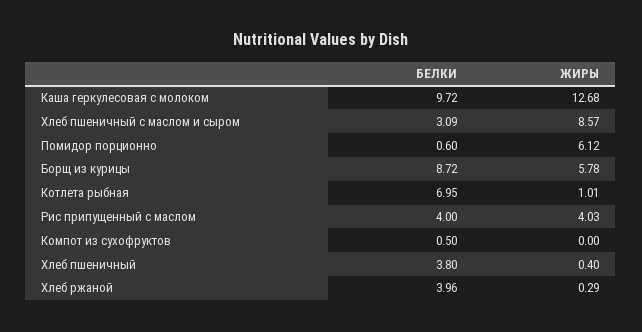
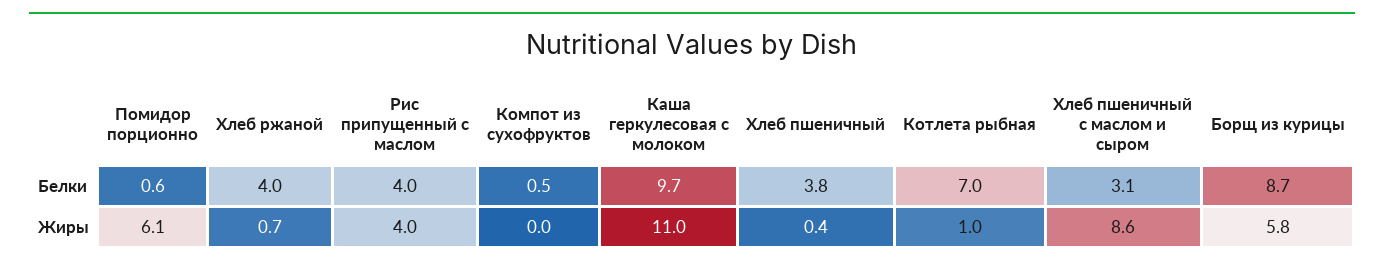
  {
    "БЕЛКИ": {
      "Каша геркулесовая с молоком": 9.72,
      "Хлеб пшеничный с маслом и сыром": 3.09,
      "Помидор порционно": 0.6,
      "Борщ из курицы": 8.72,
      "Котлета рыбная": 6.95,
      "Рис припущенный с маслом": 4,
      "Компот из сухофруктов": 0.5,
      "Хлеб пшеничный": 3.8,
      "Хлеб ржаной": 3.96
    },
    "ЖИРЫ": {
-     "Каша геркулесовая с молоком": 12.68,
+     "Каша геркулесовая с молоком": 11,
      "Хлеб пшеничный с маслом и сыром": 8.57,
      "Помидор порционно": 6.12,
      "Борщ из курицы": 5.78,
      "Котлета рыбная": 1.01,
      "Рис припущенный с маслом": 4.03,
      "Компот из сухофруктов": 0,
      "Хлеб пшеничный": 0.4,
-     "Хлеб ржаной": 0.29
+     "Хлеб ржаной": 0.7
    }
  }

